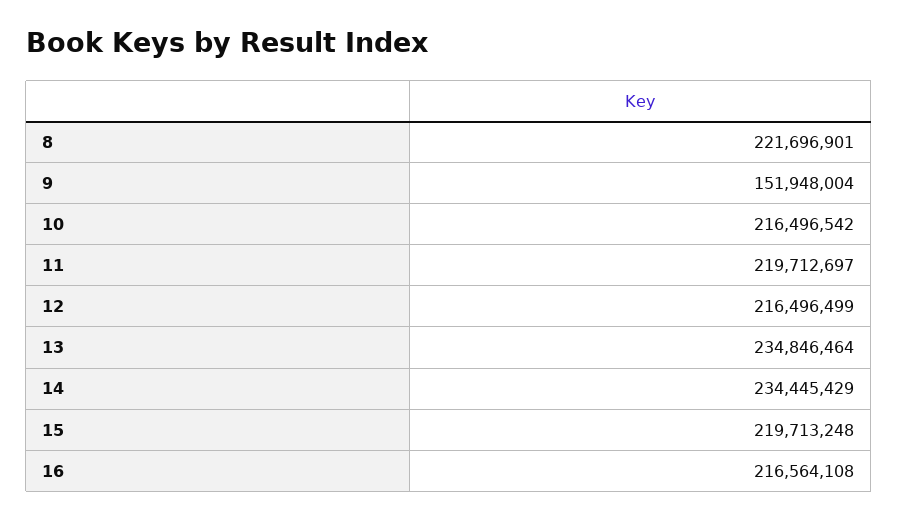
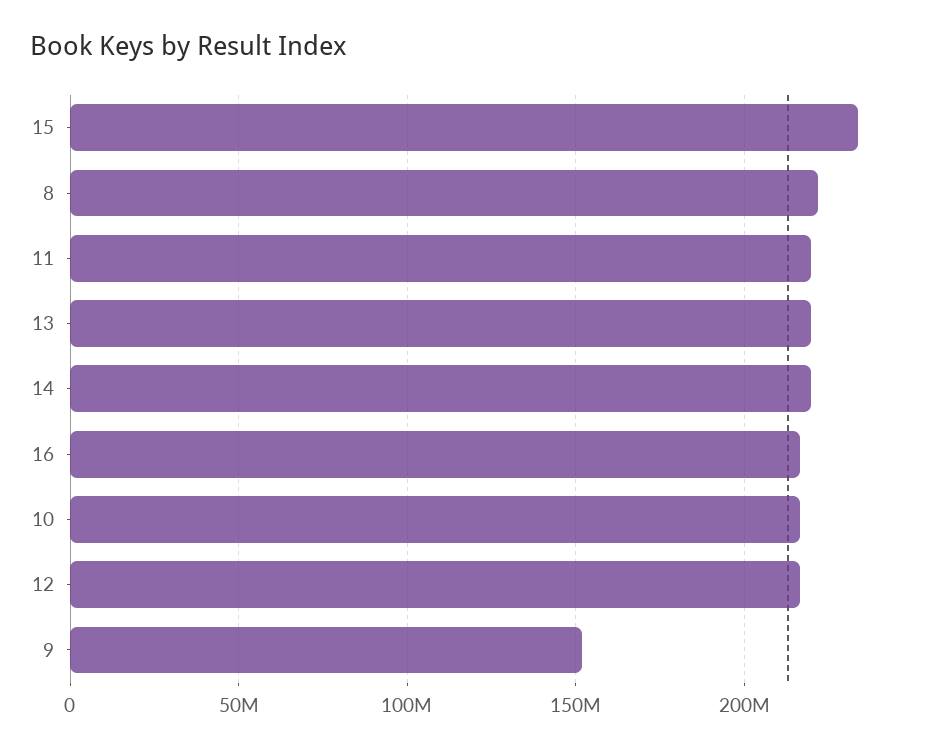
  {
    "8": 221696901,
    "9": 151948004,
    "10": 216496542,
    "11": 219712697,
    "12": 216496499,
-   "13": 234846464,
+   "13": 220000000,
-   "14": 234445429,
+   "14": 220000000,
-   "15": 219713248,
+   "15": 235000000,
    "16": 216564108
  }

